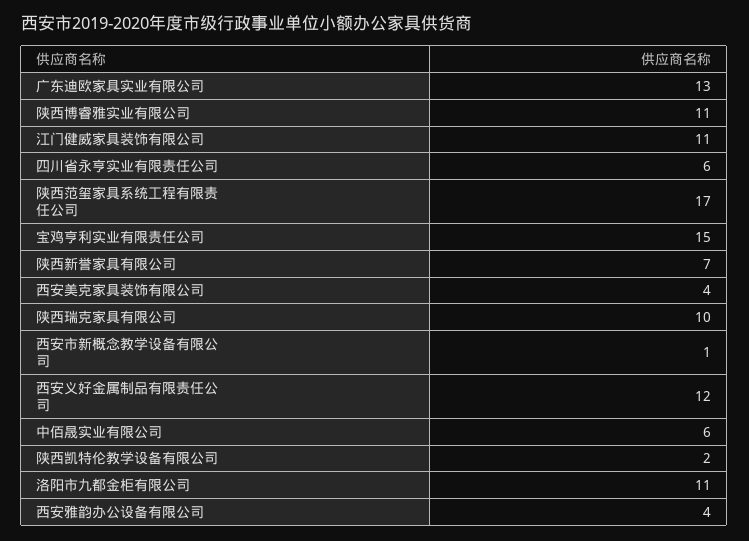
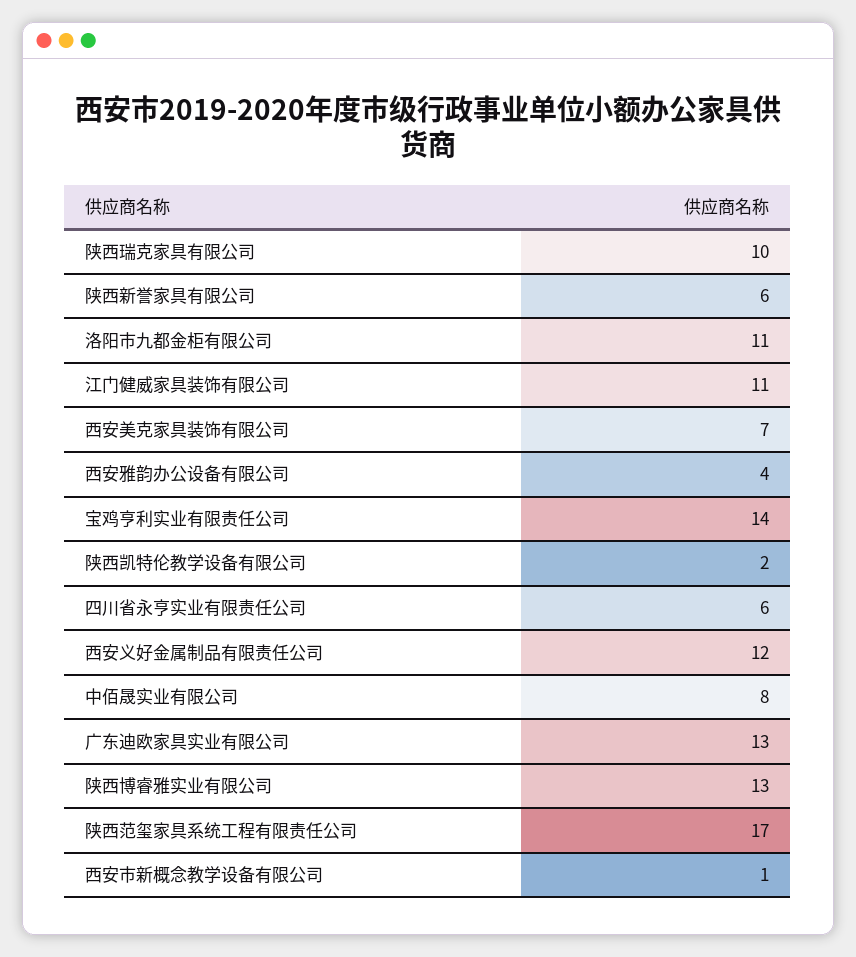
  {
    "广东迪欧家具实业有限公司": 13,
-   "陕西博睿雅实业有限公司": 11,
+   "陕西博睿雅实业有限公司": 13,
    "江门健威家具装饰有限公司": 11,
    "四川省永亨实业有限责任公司": 6,
    "陕西范玺家具系统工程有限责任公司": 17,
-   "宝鸡亨利实业有限责任公司": 15,
+   "宝鸡亨利实业有限责任公司": 14,
-   "陕西新誉家具有限公司": 7,
+   "陕西新誉家具有限公司": 6,
-   "西安美克家具装饰有限公司": 4,
+   "西安美克家具装饰有限公司": 7,
    "陕西瑞克家具有限公司": 10,
    "西安市新概念教学设备有限公司": 1,
    "西安义好金属制品有限责任公司": 12,
-   "中佰晟实业有限公司": 6,
+   "中佰晟实业有限公司": 8,
    "陕西凯特伦教学设备有限公司": 2,
    "洛阳市九都金柜有限公司": 11,
    "西安雅韵办公设备有限公司": 4
  }

